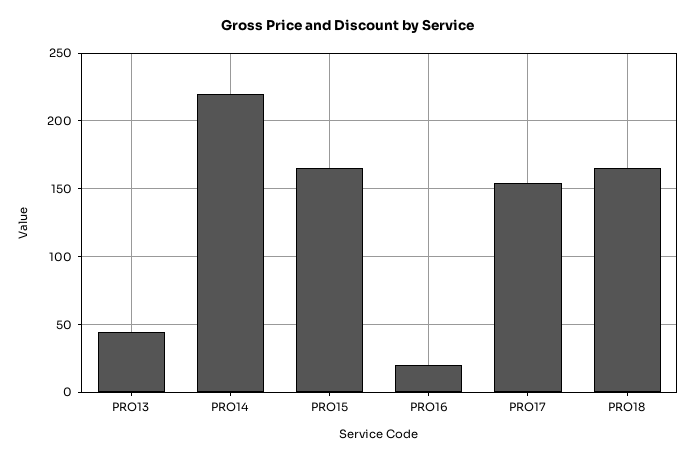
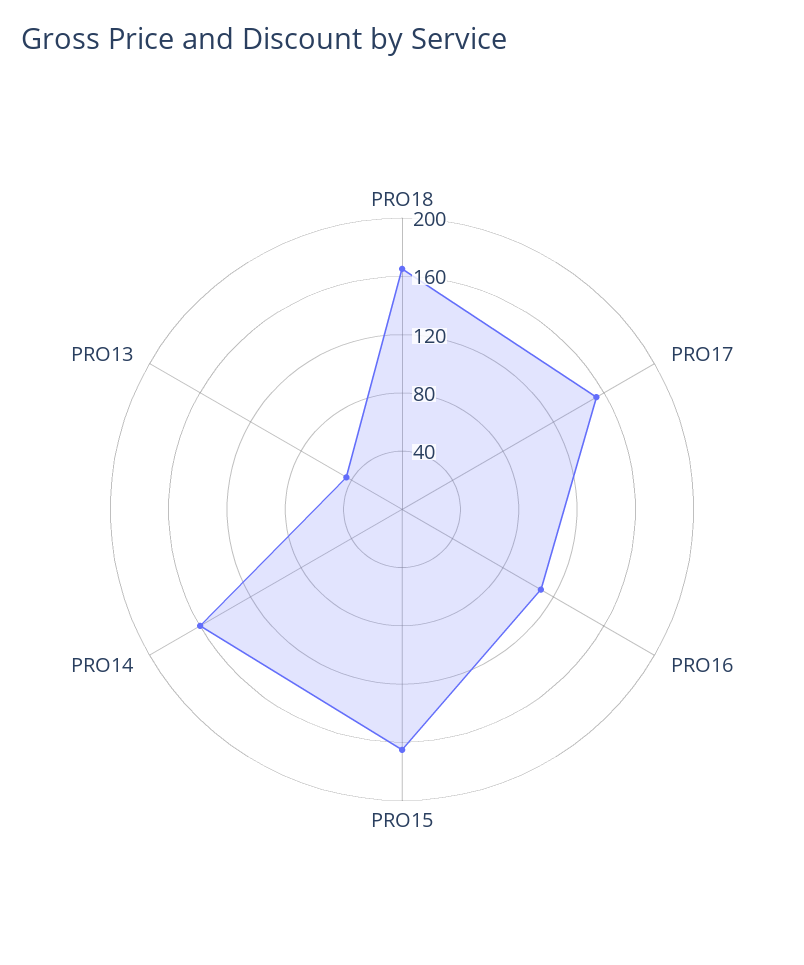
  {
    "PRO13": 45,
-   "PRO14": 220,
+   "PRO14": 160,
    "PRO15": 165,
-   "PRO16": 20,
+   "PRO16": 110,
    "PRO17": 155,
    "PRO18": 165
  }

